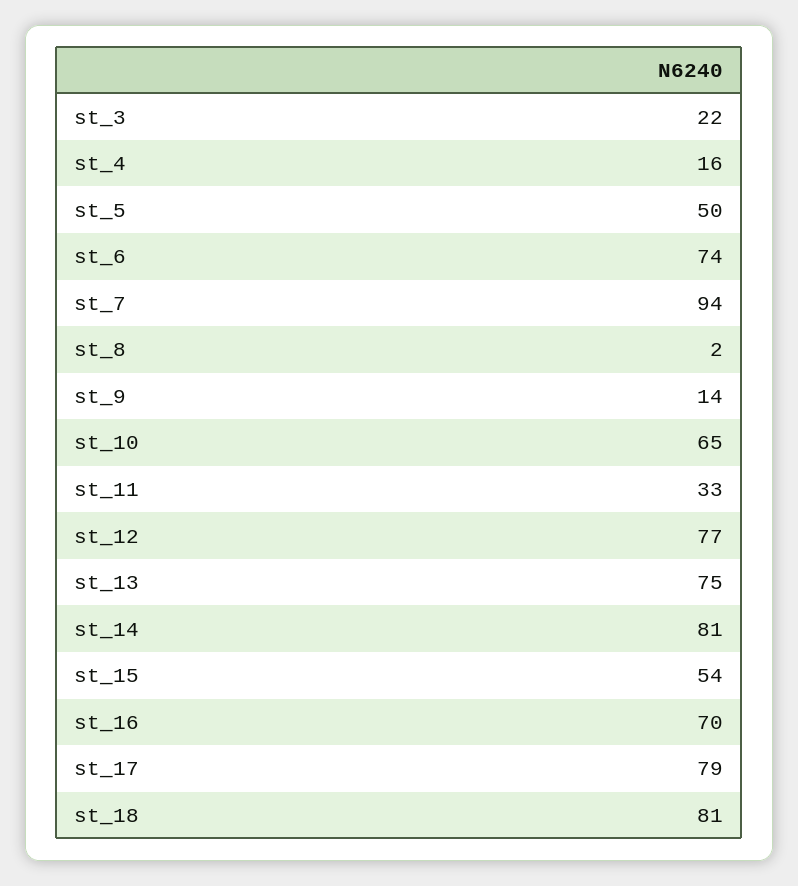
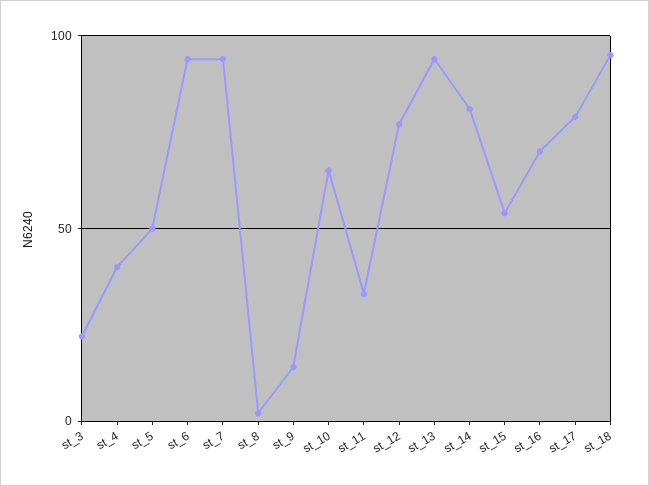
  {
    "st_3": 22,
-   "st_4": 16,
+   "st_4": 40,
    "st_5": 50,
-   "st_6": 74,
+   "st_6": 95,
    "st_7": 94,
    "st_8": 2,
    "st_9": 14,
    "st_10": 65,
    "st_11": 33,
    "st_12": 77,
-   "st_13": 75,
+   "st_13": 95,
    "st_14": 81,
    "st_15": 54,
    "st_16": 70,
    "st_17": 79,
-   "st_18": 81
+   "st_18": 95
  }

